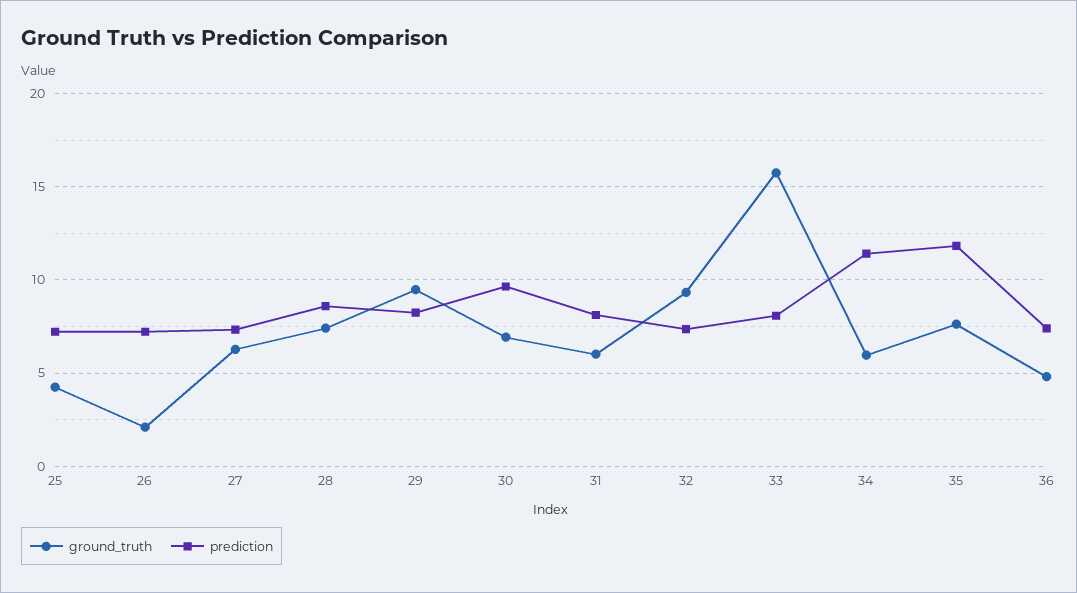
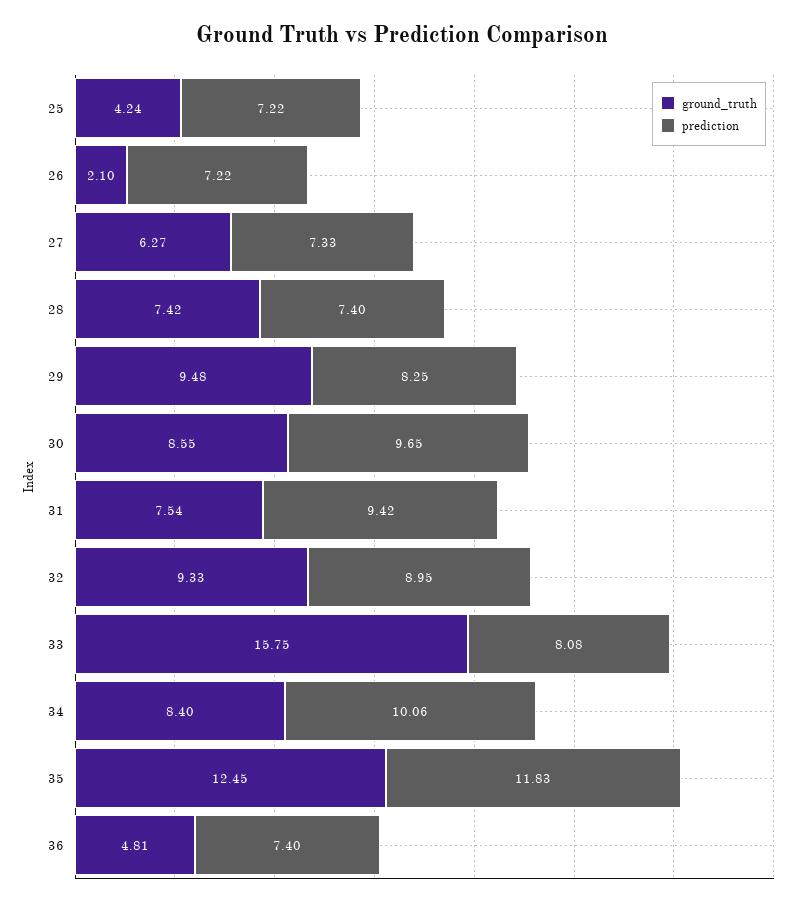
  {
    "ground_truth": {
      "25": 4.24,
      "26": 2.1,
      "27": 6.27,
      "28": 7.42,
      "29": 9.48,
-     "30": 7,
+     "30": 8.55,
-     "31": 6,
+     "31": 7.54,
      "32": 9.33,
      "33": 15.75,
-     "34": 6,
+     "34": 8.4,
-     "35": 7.5,
+     "35": 12.45,
      "36": 4.81
    },
    "prediction": {
      "25": 7.22,
      "26": 7.22,
      "27": 7.33,
-     "28": 8.5,
+     "28": 7.4,
      "29": 8.25,
      "30": 9.65,
-     "31": 8,
+     "31": 9.42,
-     "32": 7.5,
+     "32": 8.95,
      "33": 8.08,
-     "34": 11.5,
+     "34": 10.06,
      "35": 11.83,
      "36": 7.4
    }
  }

